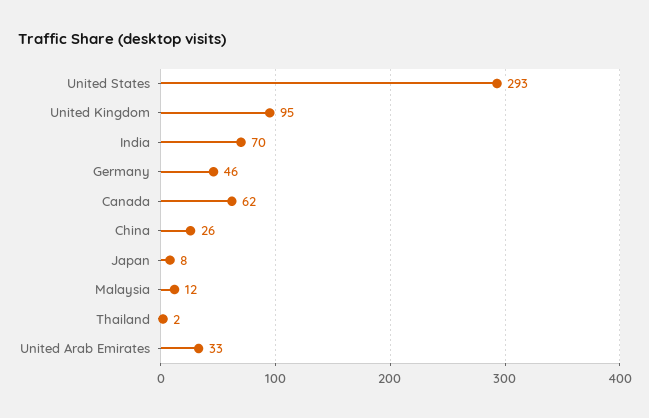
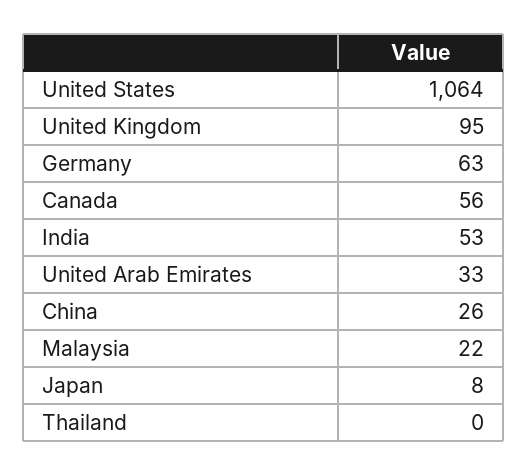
  {
-   "United States": 293,
+   "United States": 1064,
    "United Kingdom": 95,
-   "India": 70,
+   "India": 53,
-   "Germany": 46,
+   "Germany": 63,
-   "Canada": 62,
+   "Canada": 56,
    "China": 26,
    "Japan": 8,
-   "Malaysia": 12,
+   "Malaysia": 22,
-   "Thailand": 2,
+   "Thailand": 0,
    "United Arab Emirates": 33
  }

